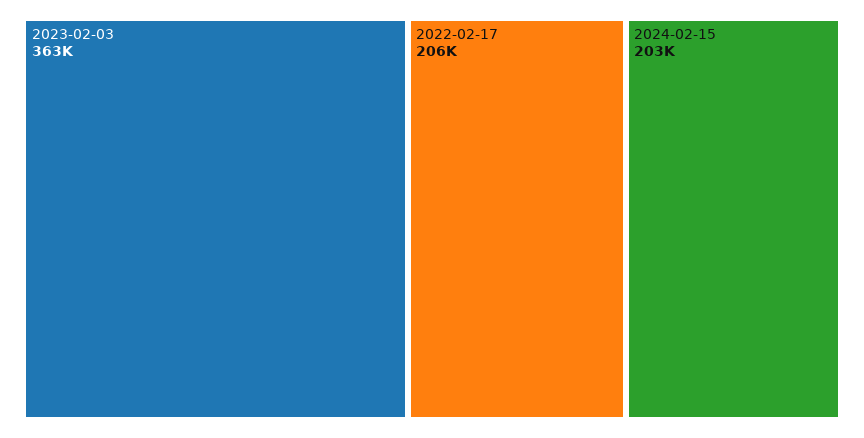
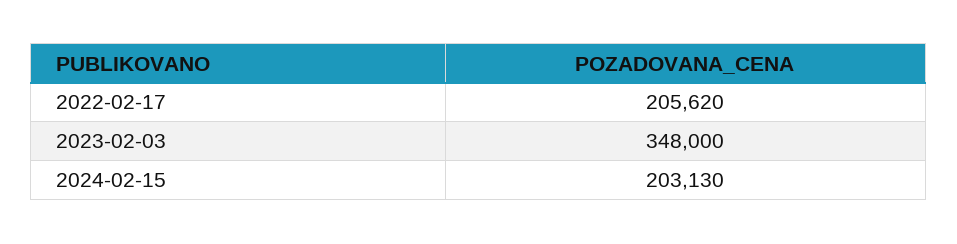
  {
-   "2023-02-03": 363000,
+   "2023-02-03": 348000,
    "2022-02-17": 205620,
    "2024-02-15": 203130
  }

